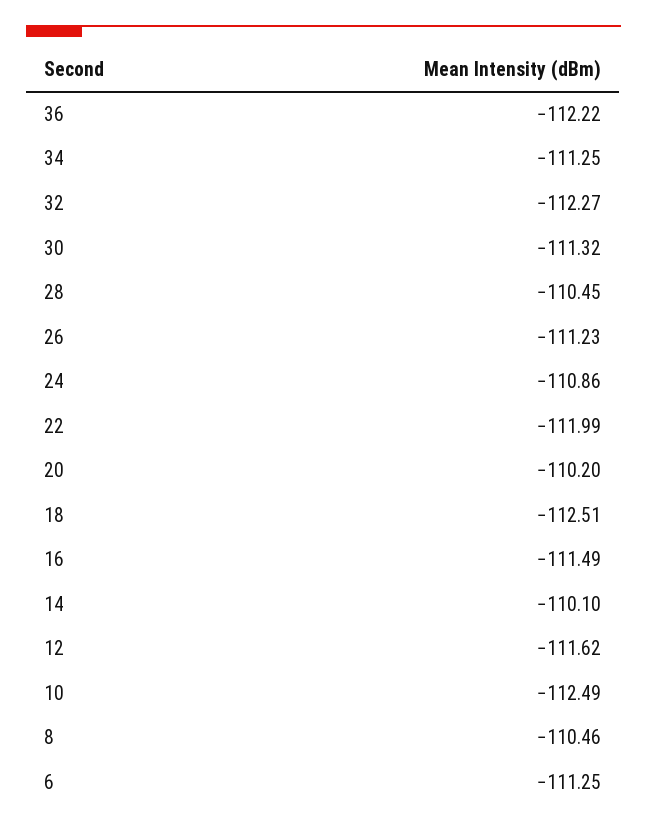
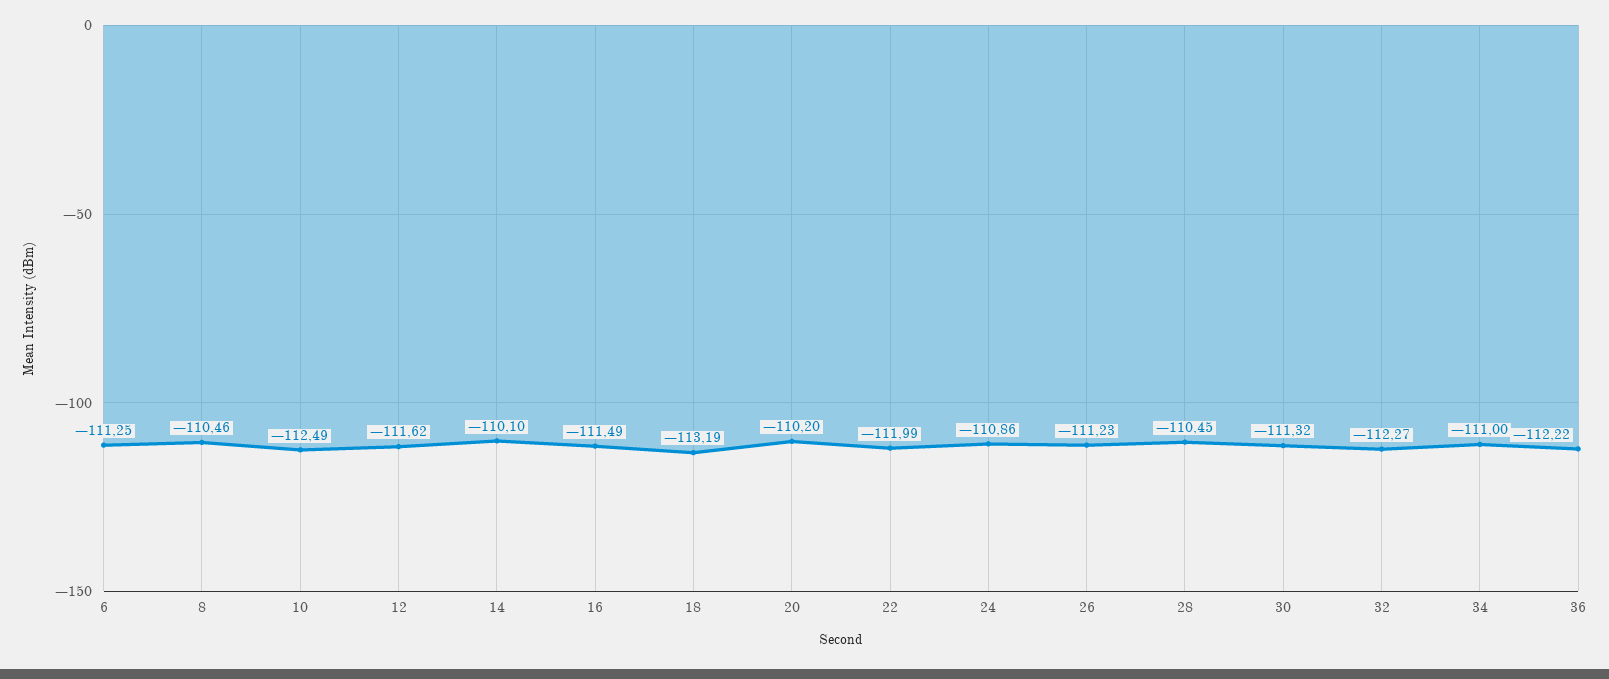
  {
    "36": -112.22,
-   "34": -111.25,
+   "34": -111,
    "32": -112.27,
    "30": -111.32,
    "28": -110.45,
    "26": -111.23,
    "24": -110.86,
    "22": -111.99,
    "20": -110.2,
-   "18": -112.51,
+   "18": -113.19,
    "16": -111.49,
    "14": -110.1,
    "12": -111.62,
    "10": -112.49,
    "8": -110.46,
    "6": -111.25
  }

